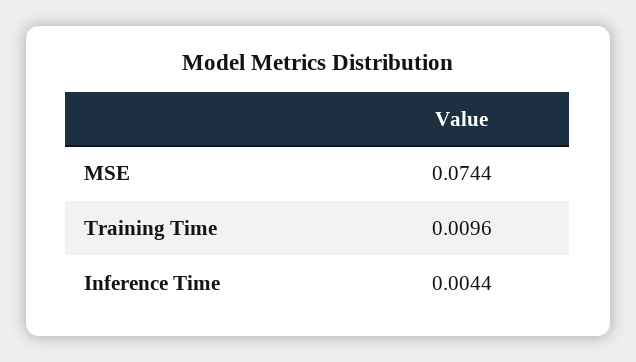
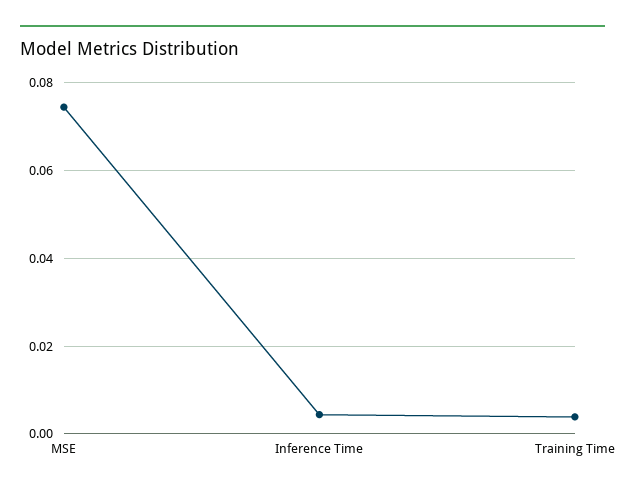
  {
    "MSE": 0.0744,
-   "Training Time": 0.0096,
+   "Training Time": 0.004,
    "Inference Time": 0.0044
  }

